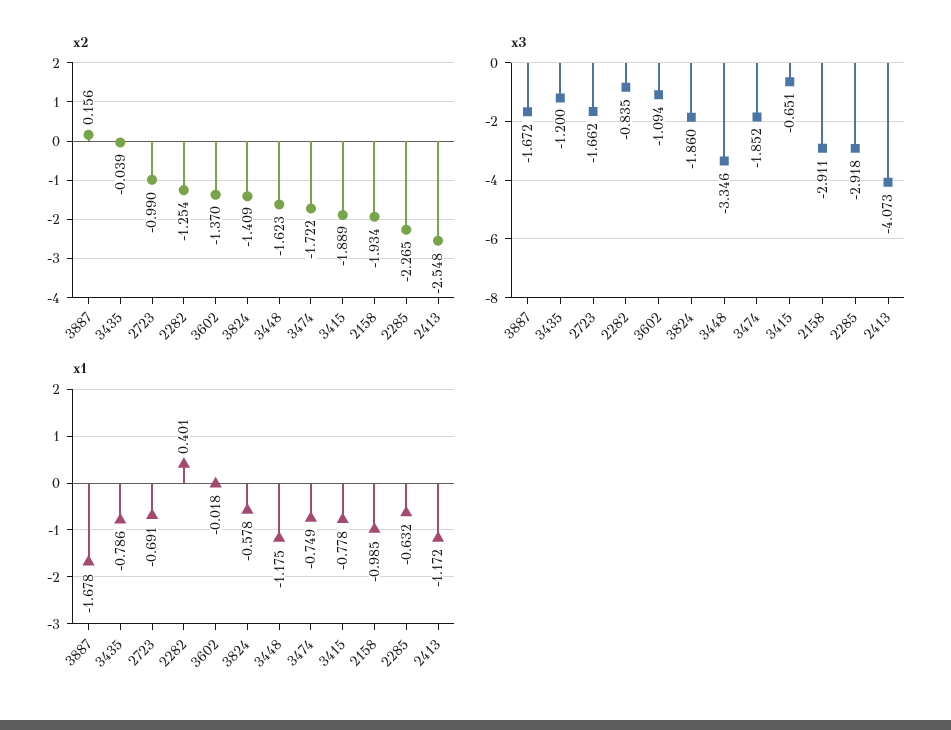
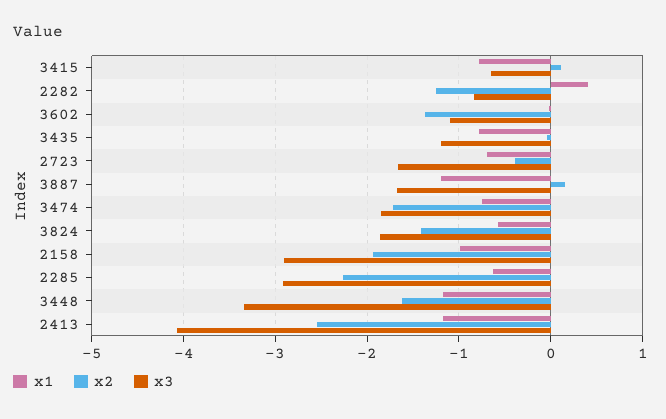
  {
    "x2": {
      "3887": 0.156,
      "3435": -0.039,
-     "2723": -0.99,
+     "2723": -0.4,
      "2282": -1.254,
      "3602": -1.37,
      "3824": -1.409,
      "3448": -1.623,
      "3474": -1.722,
-     "3415": -1.889,
+     "3415": 0.1,
      "2158": -1.934,
      "2285": -2.265,
      "2413": -2.548
    },
    "x3": {
      "3887": -1.672,
      "3435": -1.2,
      "2723": -1.662,
      "2282": -0.835,
      "3602": -1.094,
      "3824": -1.86,
      "3448": -3.346,
      "3474": -1.852,
      "3415": -0.651,
      "2158": -2.911,
      "2285": -2.918,
      "2413": -4.073
    },
    "x1": {
-     "3887": -1.678,
+     "3887": -1.2,
      "3435": -0.786,
      "2723": -0.691,
      "2282": 0.401,
      "3602": -0.018,
      "3824": -0.578,
      "3448": -1.175,
      "3474": -0.749,
      "3415": -0.778,
      "2158": -0.985,
      "2285": -0.632,
      "2413": -1.172
    }
  }

